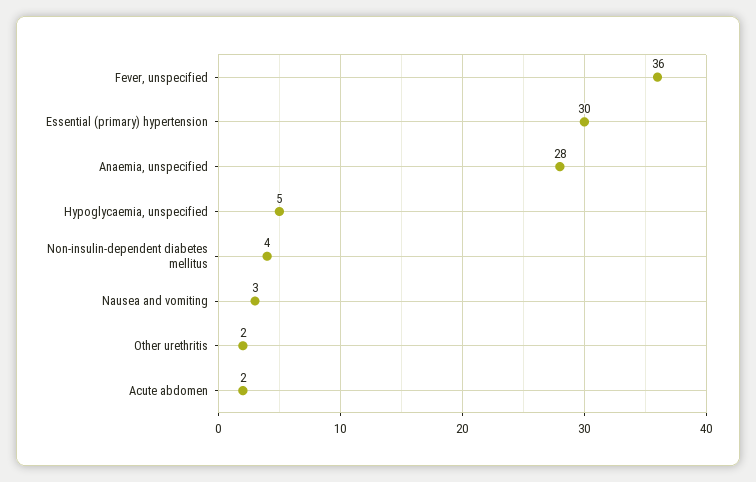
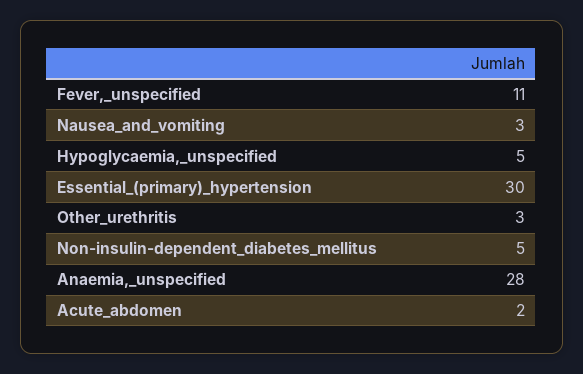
  {
-   "Fever, unspecified": 36,
+   "Fever, unspecified": 11,
    "Essential (primary) hypertension": 30,
    "Anaemia, unspecified": 28,
    "Hypoglycaemia, unspecified": 5,
-   "Non-insulin-dependent diabetes mellitus": 4,
+   "Non-insulin-dependent diabetes mellitus": 5,
    "Nausea and vomiting": 3,
-   "Other urethritis": 2,
+   "Other urethritis": 3,
    "Acute abdomen": 2
  }

